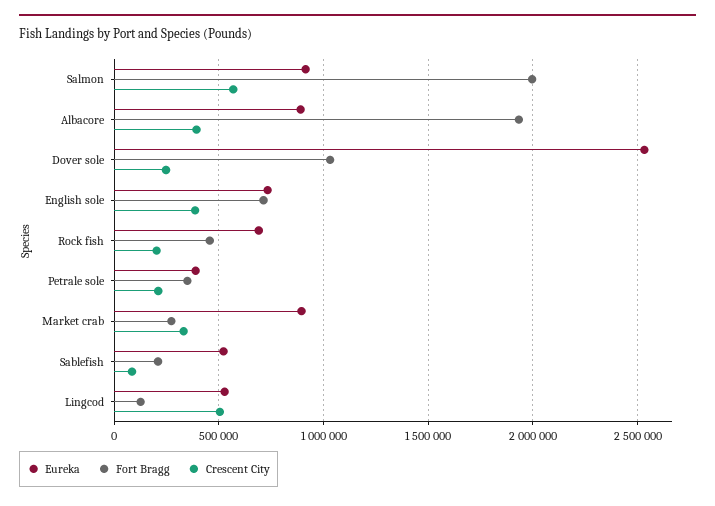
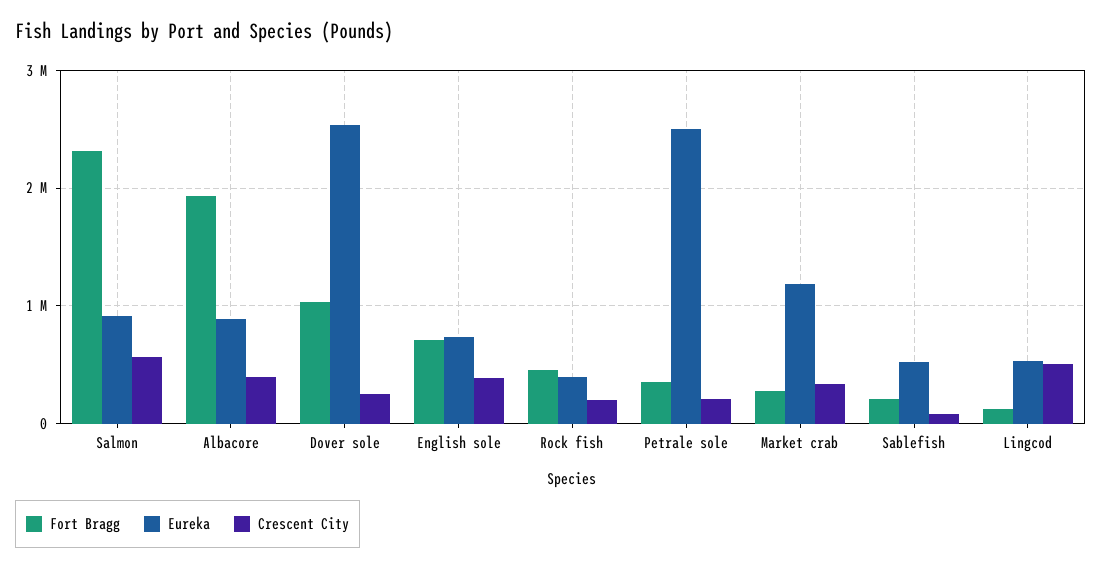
  {
    "Eureka": {
      "Salmon": 900000,
      "Albacore": 900000,
      "Dover sole": 2550000,
      "English sole": 750000,
-     "Rock fish": 700000,
+     "Rock fish": 400000,
-     "Petrale sole": 400000,
+     "Petrale sole": 2500000,
-     "Market crab": 900000,
+     "Market crab": 1200000,
      "Sablefish": 500000,
      "Lingcod": 550000
    },
    "Fort Bragg": {
-     "Salmon": 2000000,
+     "Salmon": 2300000,
      "Albacore": 1950000,
      "Dover sole": 1050000,
      "English sole": 700000,
      "Rock fish": 450000,
      "Petrale sole": 350000,
      "Market crab": 250000,
      "Sablefish": 200000,
      "Lingcod": 150000
    },
    "Crescent City": {
      "Salmon": 550000,
      "Albacore": 400000,
      "Dover sole": 250000,
      "English sole": 400000,
      "Rock fish": 200000,
      "Petrale sole": 200000,
      "Market crab": 350000,
      "Sablefish": 100000,
      "Lingcod": 500000
    }
  }

